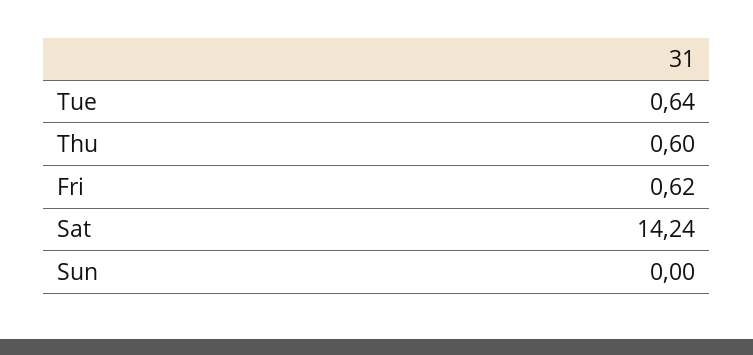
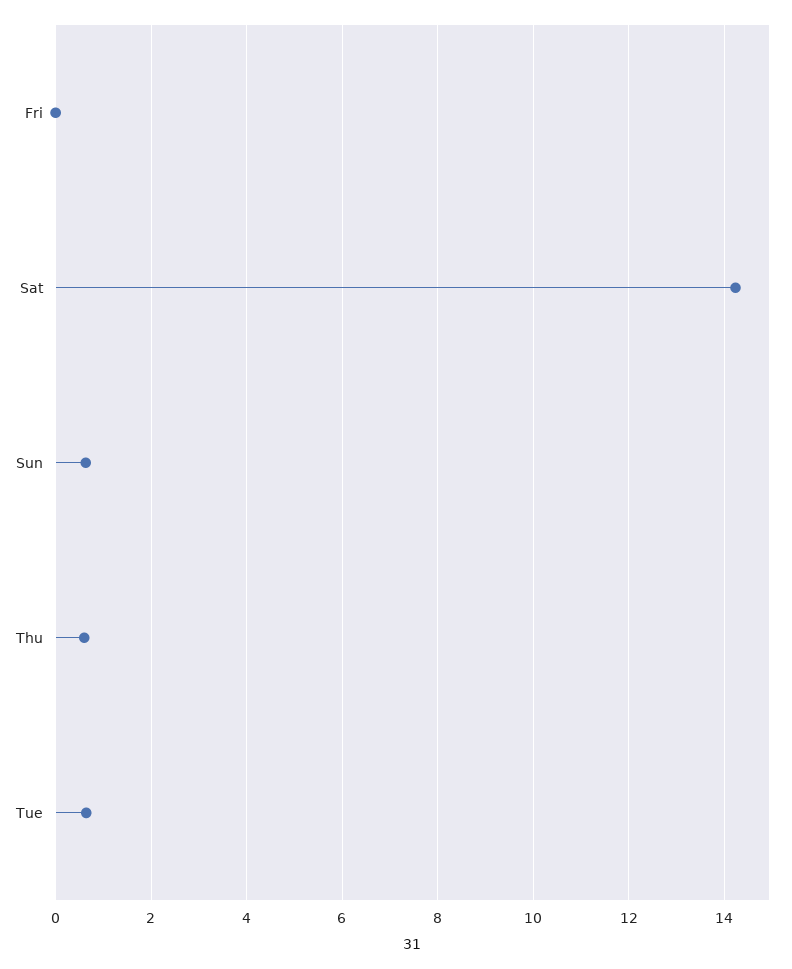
  {
    "Tue": 0.64,
    "Thu": 0.6,
-   "Fri": 0.62,
+   "Fri": 0,
    "Sat": 14.24,
-   "Sun": 0
+   "Sun": 0.6
  }

